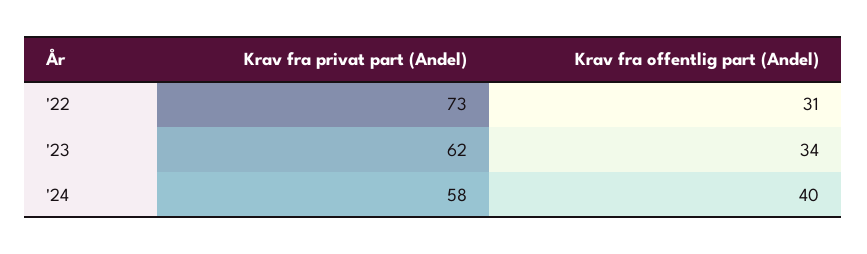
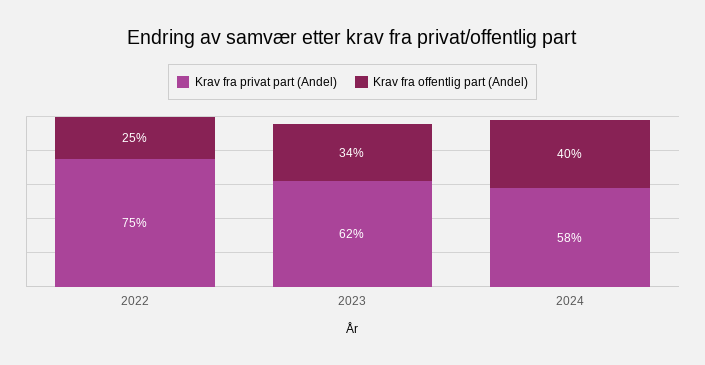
  {
    "Krav fra privat part (Andel)": {
-     "'22": 73,
+     "'22": 75,
      "'23": 62,
      "'24": 58
    },
    "Krav fra offentlig part (Andel)": {
-     "'22": 31,
+     "'22": 25,
      "'23": 34,
      "'24": 40
    }
  }

